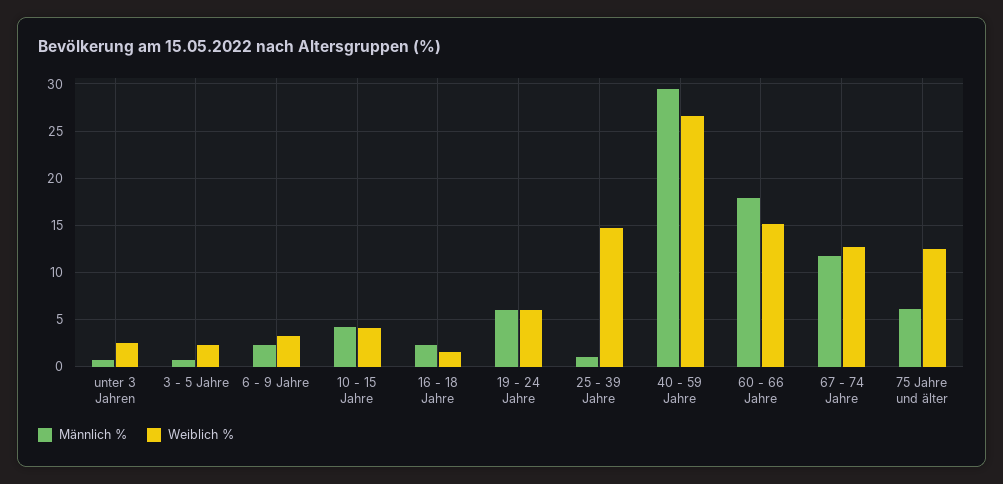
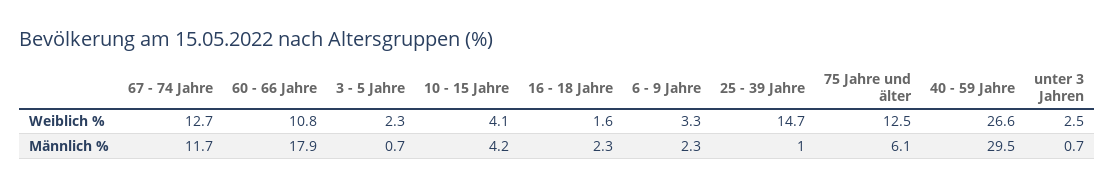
  {
    "Männlich %": {
      "unter 3 Jahren": 0.7,
      "3 - 5 Jahre": 0.7,
      "6 - 9 Jahre": 2.3,
      "10 - 15 Jahre": 4.2,
      "16 - 18 Jahre": 2.3,
-     "19 - 24 Jahre": 6,
      "25 - 39 Jahre": 1,
      "40 - 59 Jahre": 29.5,
      "60 - 66 Jahre": 17.9,
      "67 - 74 Jahre": 11.7,
      "75 Jahre und älter": 6.1
    },
    "Weiblich %": {
      "unter 3 Jahren": 2.5,
      "3 - 5 Jahre": 2.3,
      "6 - 9 Jahre": 3.3,
      "10 - 15 Jahre": 4.1,
      "16 - 18 Jahre": 1.6,
-     "19 - 24 Jahre": 6,
      "25 - 39 Jahre": 14.7,
      "40 - 59 Jahre": 26.6,
-     "60 - 66 Jahre": 15,
+     "60 - 66 Jahre": 10.8,
      "67 - 74 Jahre": 12.7,
      "75 Jahre und älter": 12.5
    }
  }

